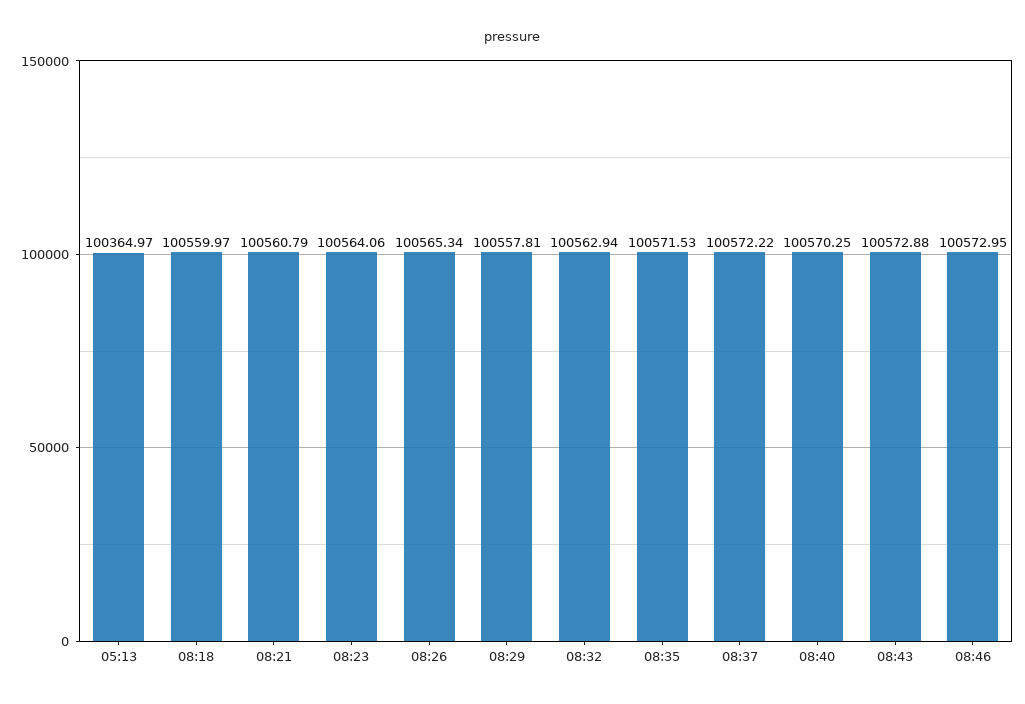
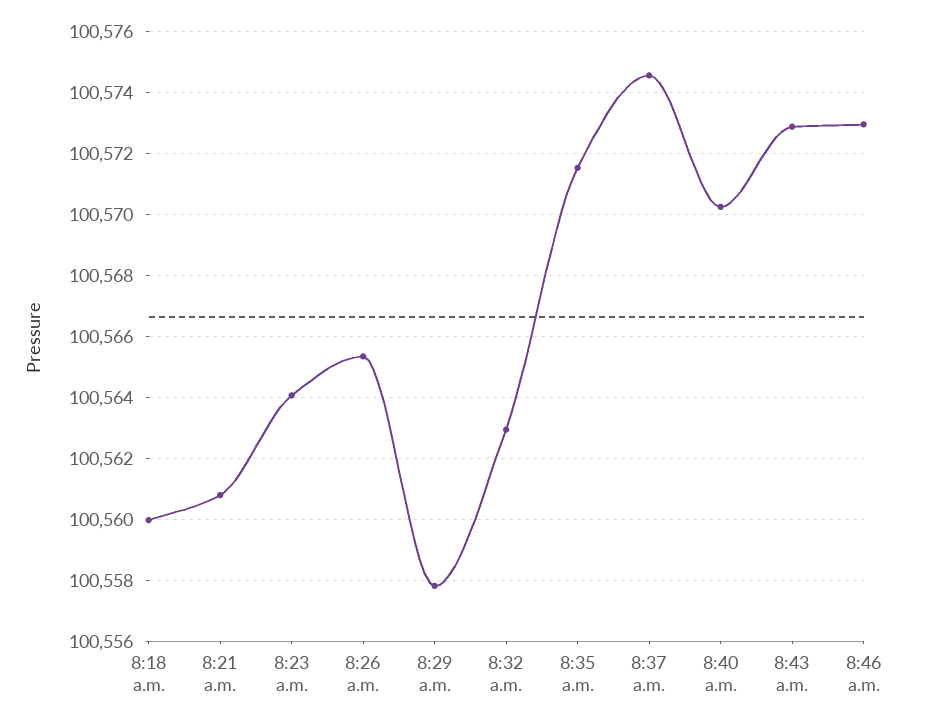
  {
-   "05:13": 100364.97,
    "08:18": 100559.97,
    "08:21": 100560.79,
    "08:23": 100564.06,
    "08:26": 100565.34,
    "08:29": 100557.81,
    "08:32": 100562.94,
    "08:35": 100571.53,
-   "08:37": 100572.22,
+   "08:37": 100574.6,
    "08:40": 100570.25,
    "08:43": 100572.88,
    "08:46": 100572.95
  }

